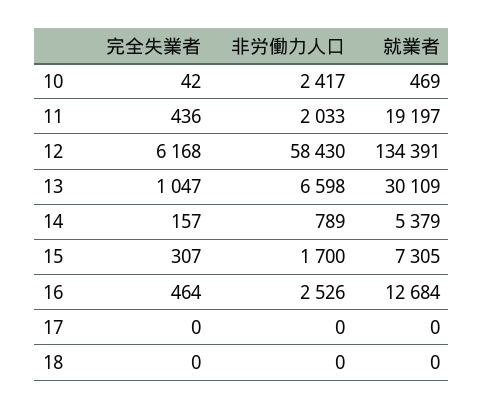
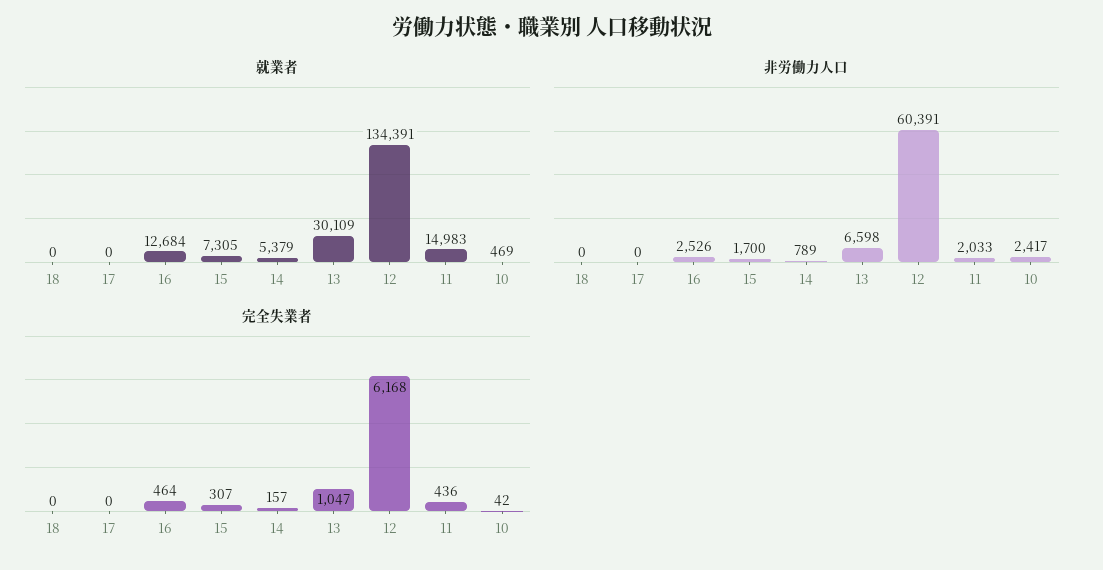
  {
    "完全失業者": {
      "10": 42,
      "11": 436,
      "12": 6168,
      "13": 1047,
      "14": 157,
      "15": 307,
      "16": 464,
      "17": 0,
      "18": 0
    },
    "非労働力人口": {
      "10": 2417,
      "11": 2033,
-     "12": 58430,
+     "12": 60391,
      "13": 6598,
      "14": 789,
      "15": 1700,
      "16": 2526,
      "17": 0,
      "18": 0
    },
    "就業者": {
      "10": 469,
-     "11": 19197,
+     "11": 14983,
      "12": 134391,
      "13": 30109,
      "14": 5379,
      "15": 7305,
      "16": 12684,
      "17": 0,
      "18": 0
    }
  }

